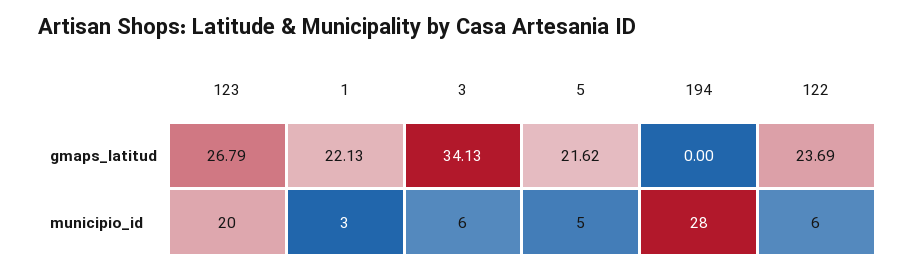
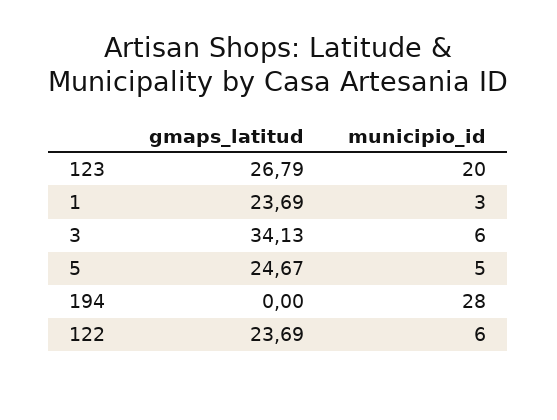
  {
    "123": {
      "gmaps_latitud": 26.79,
      "municipio_id": 20
    },
    "1": {
-     "gmaps_latitud": 22.13,
+     "gmaps_latitud": 23.69,
      "municipio_id": 3
    },
    "3": {
      "gmaps_latitud": 34.13,
      "municipio_id": 6
    },
    "5": {
-     "gmaps_latitud": 21.62,
+     "gmaps_latitud": 24.67,
      "municipio_id": 5
    },
    "194": {
      "gmaps_latitud": 0,
      "municipio_id": 28
    },
    "122": {
      "gmaps_latitud": 23.69,
      "municipio_id": 6
    }
  }

